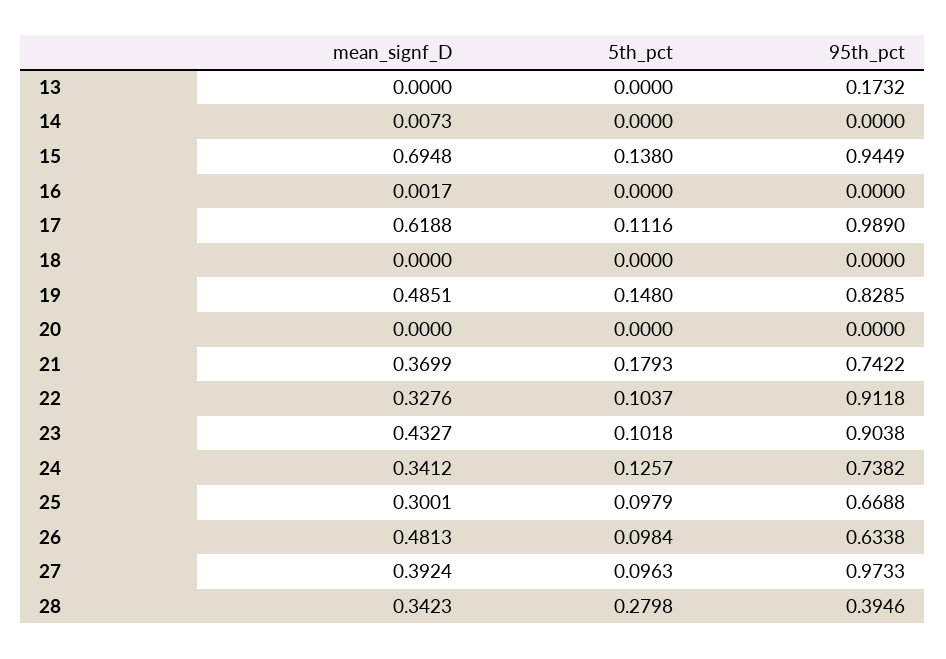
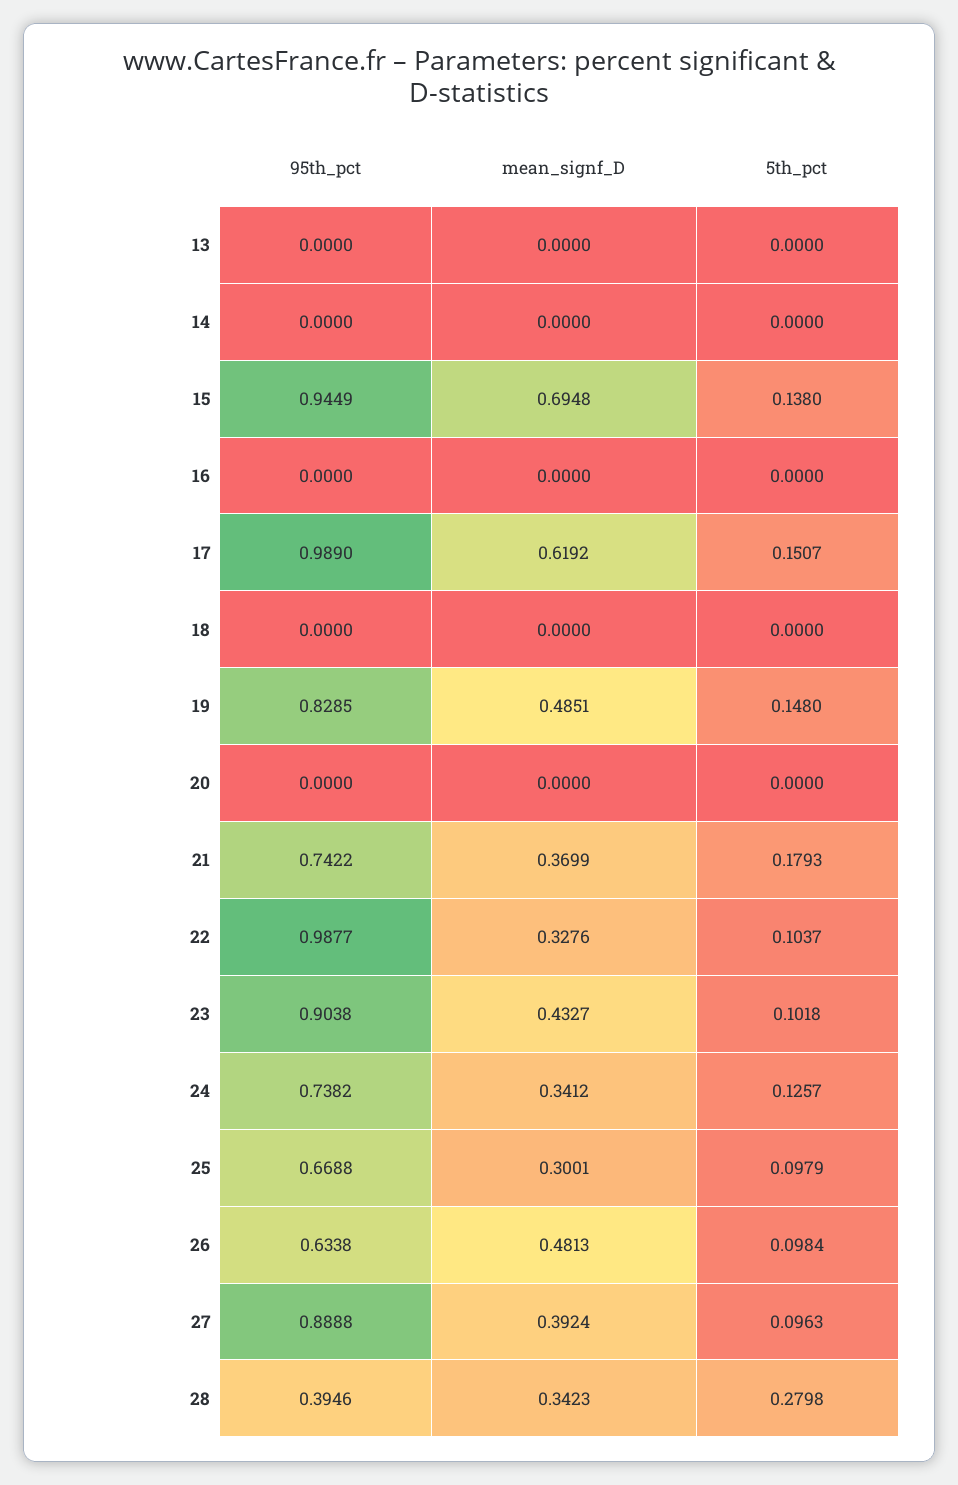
  {
    "mean_signf_D": {
      "13": 0,
-     "14": 0.0073,
+     "14": 0,
      "15": 0.6948,
-     "16": 0.0017,
+     "16": 0,
-     "17": 0.6188,
+     "17": 0.6192,
      "18": 0,
      "19": 0.4851,
      "20": 0,
      "21": 0.3699,
      "22": 0.3276,
      "23": 0.4327,
      "24": 0.3412,
      "25": 0.3001,
      "26": 0.4813,
      "27": 0.3924,
      "28": 0.3423
    },
    "5th_pct": {
      "13": 0,
      "14": 0,
      "15": 0.138,
      "16": 0,
-     "17": 0.1116,
+     "17": 0.1507,
      "18": 0,
      "19": 0.148,
      "20": 0,
      "21": 0.1793,
      "22": 0.1037,
      "23": 0.1018,
      "24": 0.1257,
      "25": 0.0979,
      "26": 0.0984,
      "27": 0.0963,
      "28": 0.2798
    },
    "95th_pct": {
-     "13": 0.1732,
+     "13": 0,
      "14": 0,
      "15": 0.9449,
      "16": 0,
      "17": 0.989,
      "18": 0,
      "19": 0.8285,
      "20": 0,
      "21": 0.7422,
-     "22": 0.9118,
+     "22": 0.9877,
      "23": 0.9038,
      "24": 0.7382,
      "25": 0.6688,
      "26": 0.6338,
-     "27": 0.9733,
+     "27": 0.8888,
      "28": 0.3946
    }
  }

